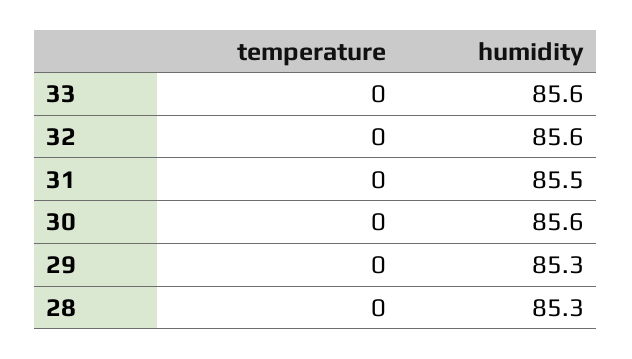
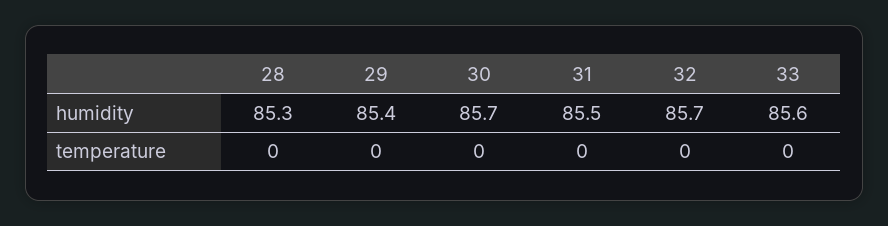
  {
    "temperature": {
      "33": 0,
      "32": 0,
      "31": 0,
      "30": 0,
      "29": 0,
      "28": 0
    },
    "humidity": {
      "33": 85.6,
-     "32": 85.6,
+     "32": 85.7,
      "31": 85.5,
-     "30": 85.6,
+     "30": 85.7,
-     "29": 85.3,
+     "29": 85.4,
      "28": 85.3
    }
  }

